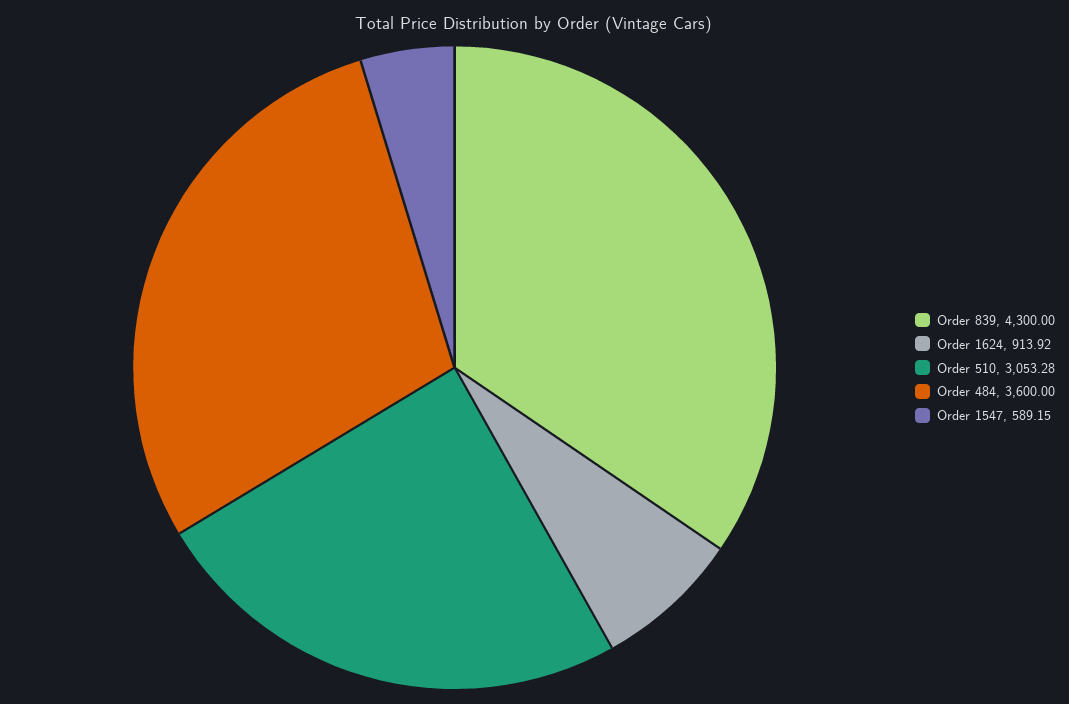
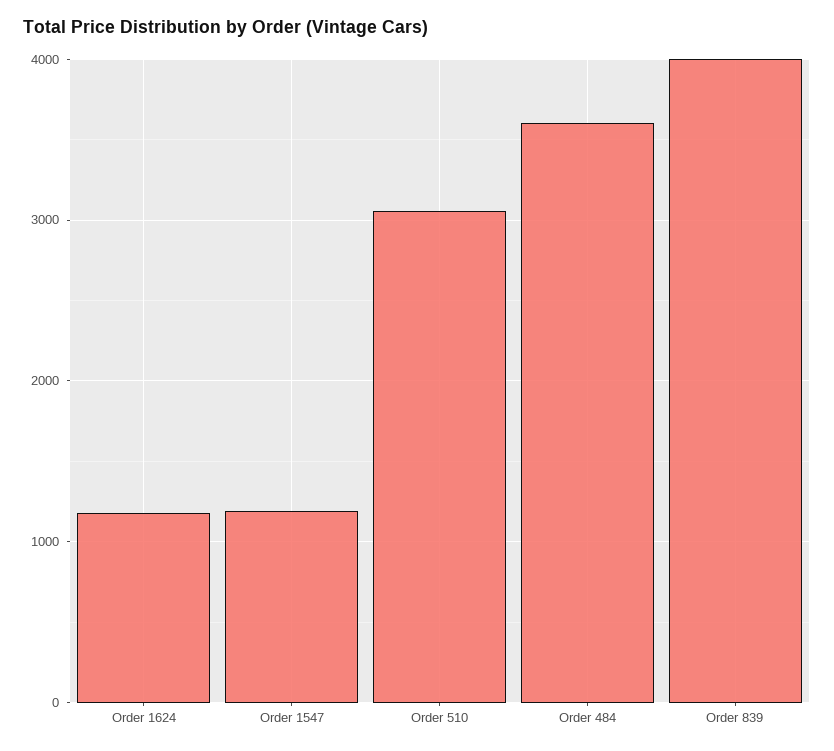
  {
-   "Order 839": 4300,
+   "Order 839": 4000,
-   "Order 1624": 913.92,
+   "Order 1624": 1200,
    "Order 510": 3053.28,
    "Order 484": 3600,
-   "Order 1547": 589.15
+   "Order 1547": 1200
  }

